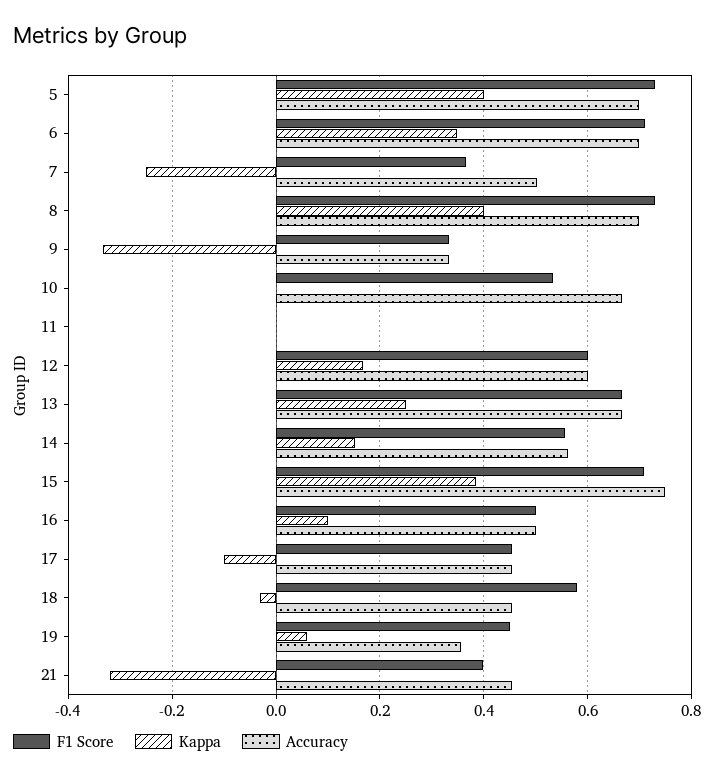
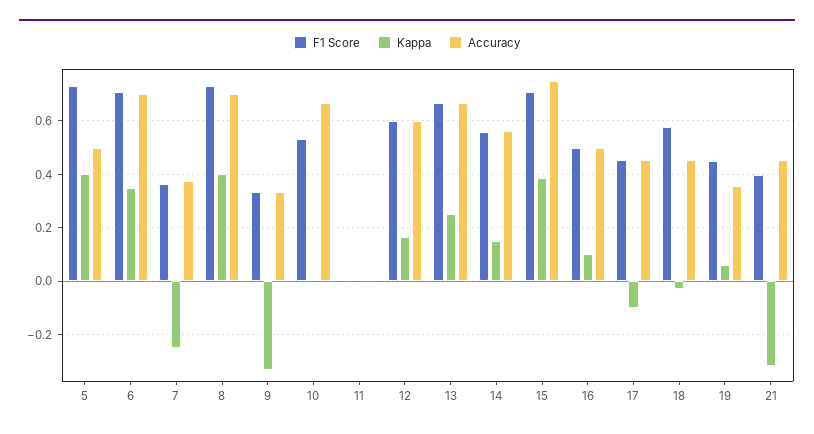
  {
    "F1 Score": {
      "5": 0.72,
      "6": 0.7,
      "7": 0.36,
      "8": 0.72,
      "9": 0.34,
      "10": 0.54,
      "11": 0,
      "12": 0.6,
      "13": 0.66,
      "14": 0.56,
      "15": 0.7,
      "16": 0.5,
      "17": 0.46,
      "18": 0.58,
      "19": 0.46,
      "21": 0.4
    },
    "Kappa": {
      "5": 0.4,
      "6": 0.34,
      "7": -0.26,
      "8": 0.4,
      "9": -0.34,
      "10": 0,
      "11": 0,
      "12": 0.16,
      "13": 0.26,
      "14": 0.16,
      "15": 0.38,
      "16": 0.1,
      "17": -0.1,
      "18": -0.04,
      "19": 0.06,
      "21": -0.32
    },
    "Accuracy": {
-     "5": 0.7,
+     "5": 0.5,
      "6": 0.7,
-     "7": 0.5,
+     "7": 0.375,
      "8": 0.7,
      "9": 0.34,
      "10": 0.66,
      "11": 0,
      "12": 0.6,
      "13": 0.66,
      "14": 0.56,
      "15": 0.76,
      "16": 0.5,
      "17": 0.46,
      "18": 0.46,
      "19": 0.36,
      "21": 0.46
    }
  }

